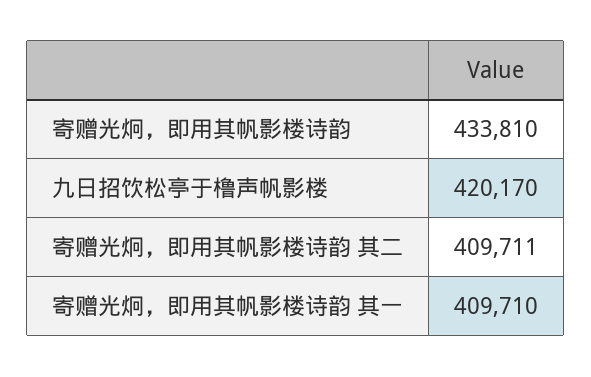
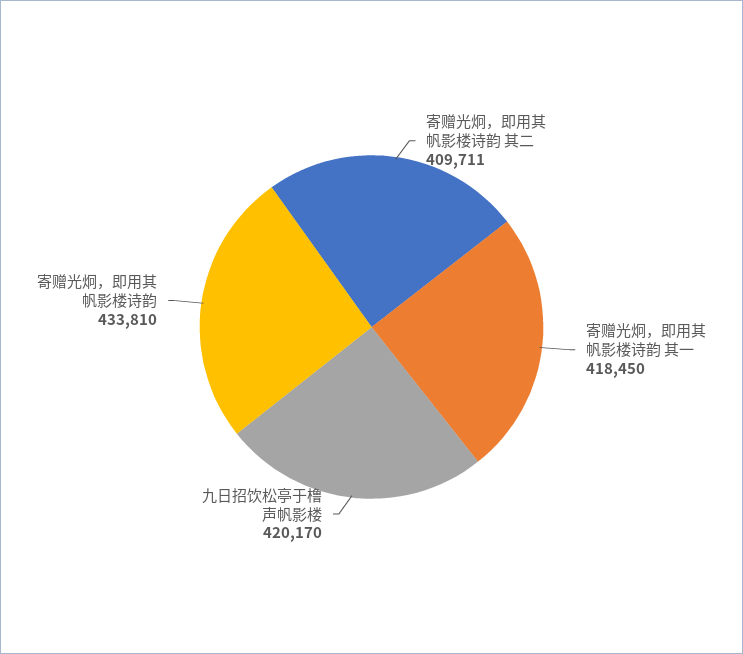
  {
    "寄赠光炯，即用其帆影楼诗韵": 433810,
    "九日招饮松亭于橹声帆影楼": 420170,
    "寄赠光炯，即用其帆影楼诗韵 其二": 409711,
-   "寄赠光炯，即用其帆影楼诗韵 其一": 409710
+   "寄赠光炯，即用其帆影楼诗韵 其一": 418450
  }

